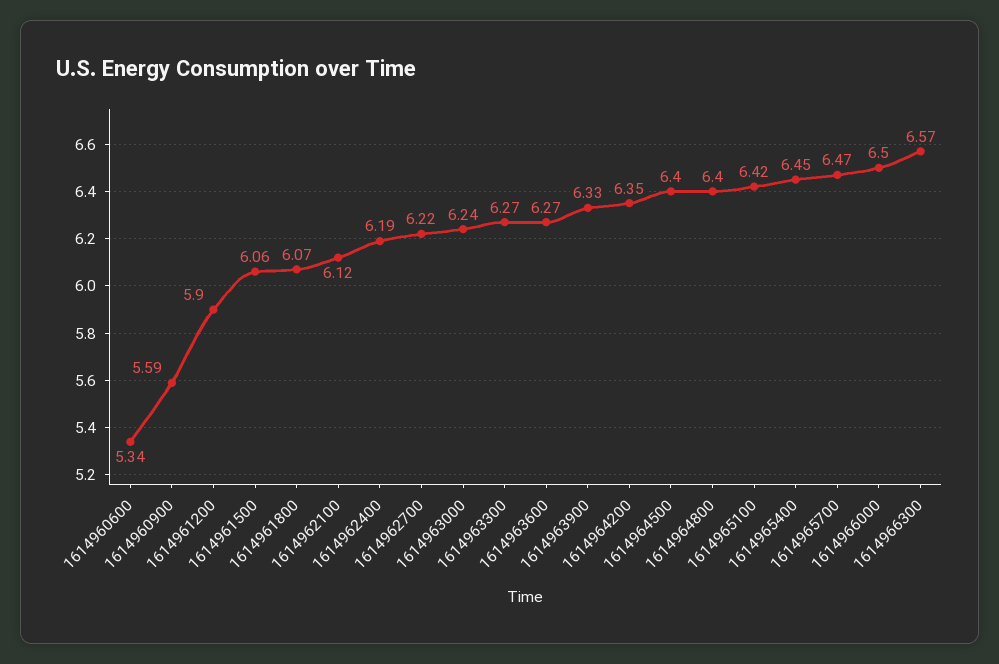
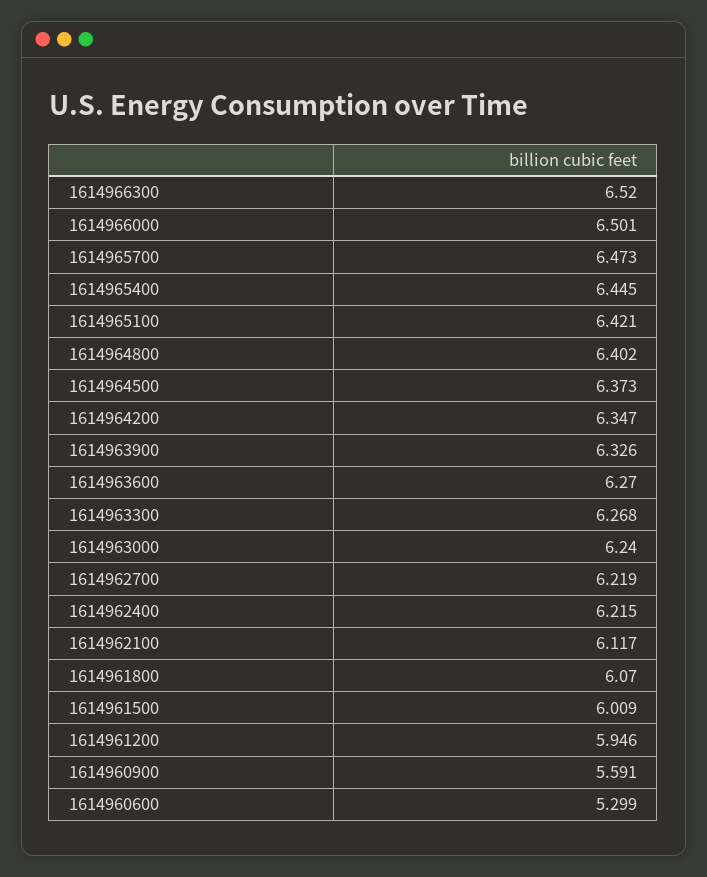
  {
-   "1614960600": 5.34,
+   "1614960600": 5.299,
    "1614960900": 5.591,
-   "1614961200": 5.9,
+   "1614961200": 5.946,
-   "1614961500": 6.06,
+   "1614961500": 6.009,
    "1614961800": 6.07,
    "1614962100": 6.117,
-   "1614962400": 6.19,
+   "1614962400": 6.215,
    "1614962700": 6.219,
    "1614963000": 6.24,
    "1614963300": 6.268,
    "1614963600": 6.27,
    "1614963900": 6.326,
    "1614964200": 6.347,
-   "1614964500": 6.4,
+   "1614964500": 6.373,
    "1614964800": 6.402,
    "1614965100": 6.421,
    "1614965400": 6.445,
    "1614965700": 6.473,
    "1614966000": 6.501,
-   "1614966300": 6.57
+   "1614966300": 6.52
  }

